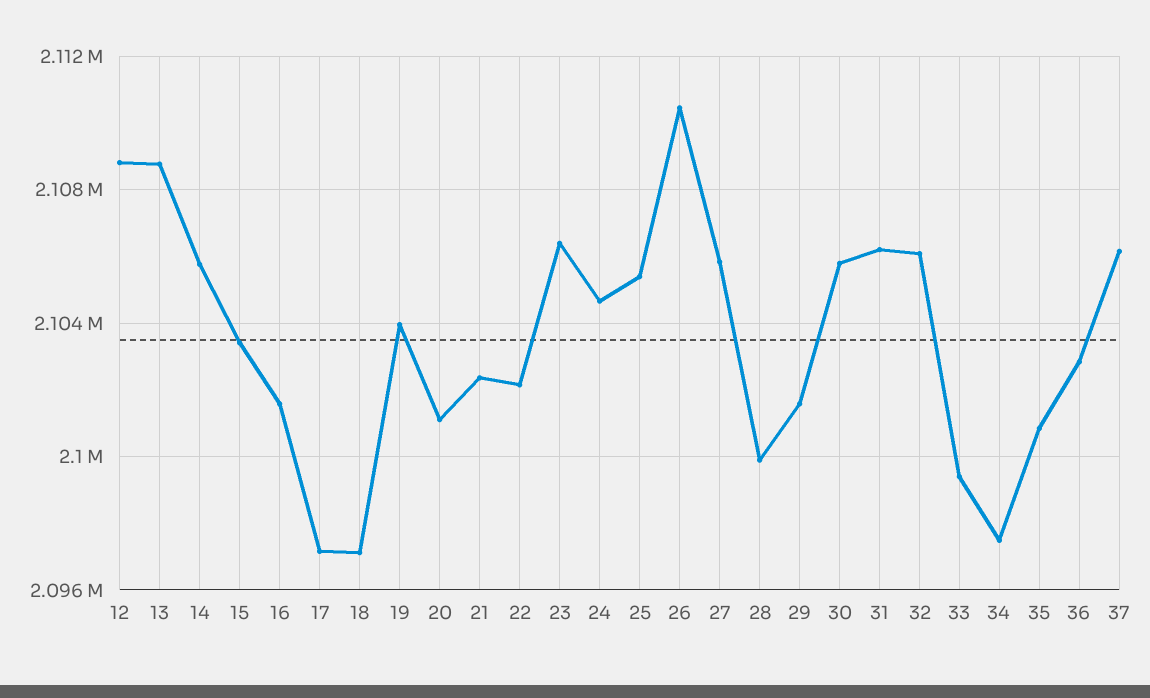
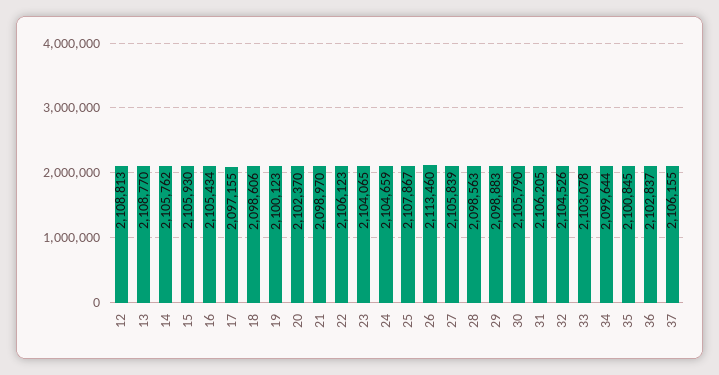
  {
    "12": 2108813,
    "13": 2108770,
    "14": 2105762,
-   "15": 2103500,
+   "15": 2105930,
-   "16": 2101500,
+   "16": 2105434,
    "17": 2097155,
-   "18": 2097000,
+   "18": 2098606,
-   "19": 2104000,
+   "19": 2100123,
-   "20": 2101000,
+   "20": 2102370,
-   "21": 2102500,
+   "21": 2098970,
-   "22": 2102000,
+   "22": 2106123,
-   "23": 2106500,
+   "23": 2104065,
    "24": 2104659,
-   "25": 2105500,
+   "25": 2107867,
-   "26": 2110500,
+   "26": 2113460,
    "27": 2105839,
-   "28": 2100000,
+   "28": 2098563,
-   "29": 2101500,
+   "29": 2098883,
    "30": 2105790,
    "31": 2106205,
-   "32": 2106000,
+   "32": 2104526,
-   "33": 2099500,
+   "33": 2103078,
-   "34": 2097500,
+   "34": 2099644,
    "35": 2100845,
    "36": 2102837,
    "37": 2106155
  }

